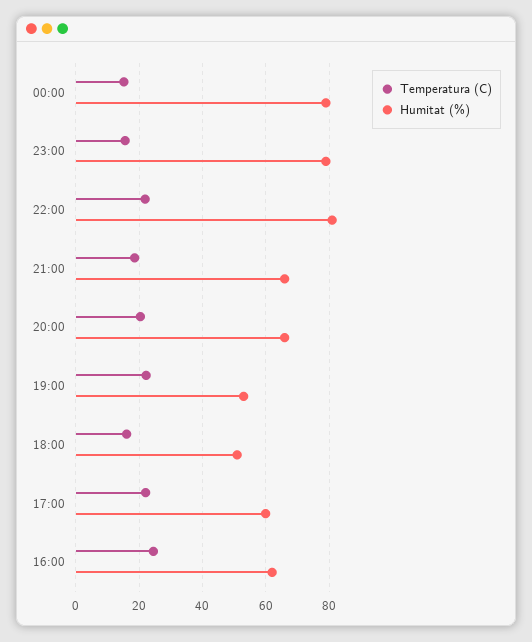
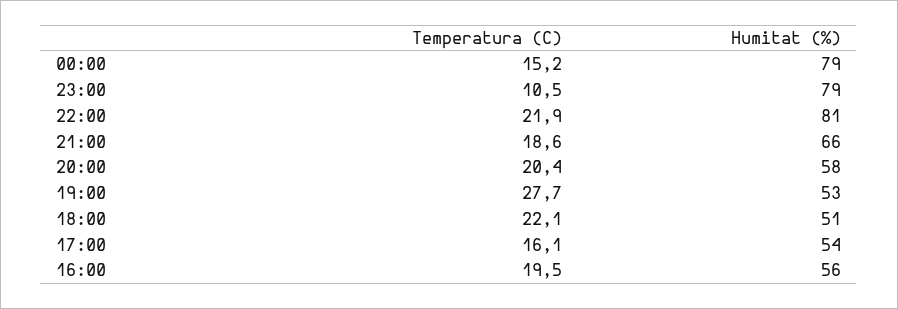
  {
    "Temperatura (C)": {
      "00:00": 15.2,
-     "23:00": 16,
+     "23:00": 10.5,
      "22:00": 21.9,
      "21:00": 18.6,
      "20:00": 20.4,
-     "19:00": 22,
+     "19:00": 27.7,
-     "18:00": 16,
+     "18:00": 22.1,
-     "17:00": 22,
+     "17:00": 16.1,
-     "16:00": 24
+     "16:00": 19.5
    },
    "Humitat (%)": {
      "00:00": 79,
      "23:00": 79,
      "22:00": 81,
      "21:00": 66,
-     "20:00": 66,
+     "20:00": 58,
      "19:00": 53,
      "18:00": 51,
-     "17:00": 60,
+     "17:00": 54,
-     "16:00": 62
+     "16:00": 56
    }
  }

